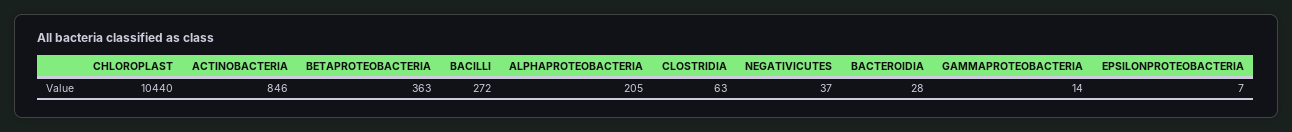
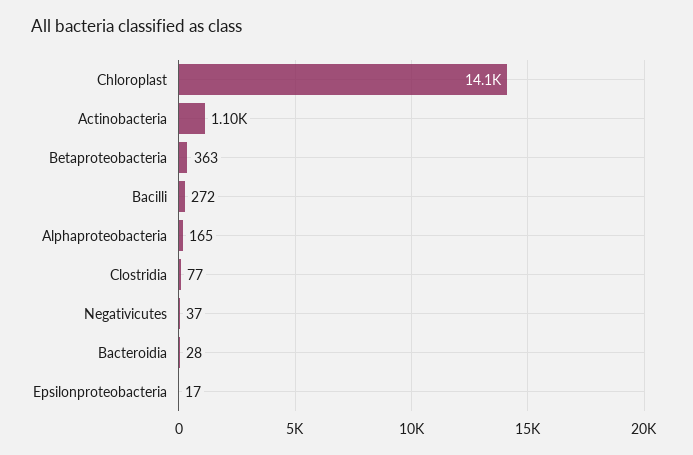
  {
-   "CHLOROPLAST": 10440,
+   "CHLOROPLAST": 14100,
-   "ACTINOBACTERIA": 846,
+   "ACTINOBACTERIA": 1100,
    "BETAPROTEOBACTERIA": 363,
    "BACILLI": 272,
-   "ALPHAPROTEOBACTERIA": 205,
+   "ALPHAPROTEOBACTERIA": 165,
-   "CLOSTRIDIA": 63,
+   "CLOSTRIDIA": 77,
    "NEGATIVICUTES": 37,
    "BACTEROIDIA": 28,
-   "GAMMAPROTEOBACTERIA": 14,
-   "EPSILONPROTEOBACTERIA": 7
+   "EPSILONPROTEOBACTERIA": 17
  }

